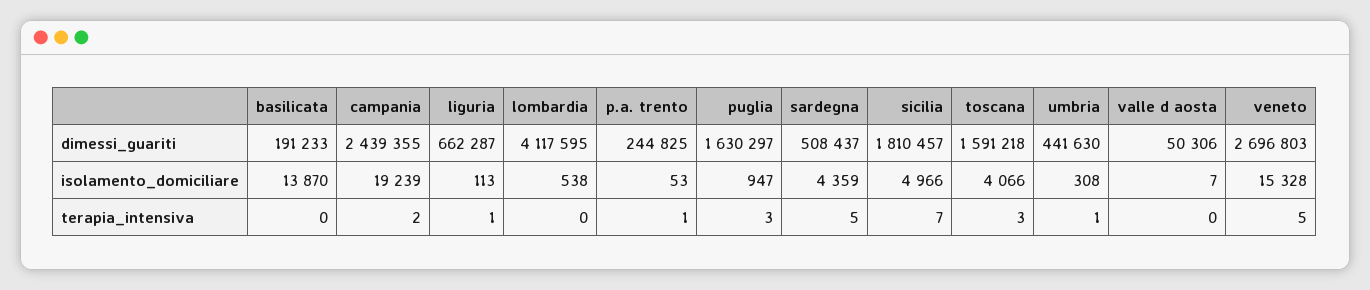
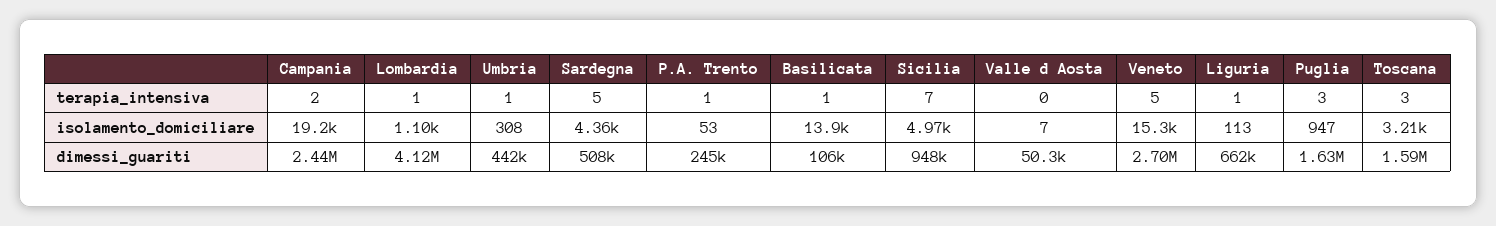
  {
    "basilicata": {
-     "dimessi_guariti": 191233,
+     "dimessi_guariti": 106000,
      "isolamento_domiciliare": 13870,
-     "terapia_intensiva": 0
+     "terapia_intensiva": 1
    },
    "campania": {
      "dimessi_guariti": 2439355,
      "isolamento_domiciliare": 19239,
      "terapia_intensiva": 2
    },
    "liguria": {
      "dimessi_guariti": 662287,
      "isolamento_domiciliare": 113,
      "terapia_intensiva": 1
    },
    "lombardia": {
      "dimessi_guariti": 4117595,
-     "isolamento_domiciliare": 538,
+     "isolamento_domiciliare": 1100,
-     "terapia_intensiva": 0
+     "terapia_intensiva": 1
    },
    "p.a. trento": {
      "dimessi_guariti": 244825,
      "isolamento_domiciliare": 53,
      "terapia_intensiva": 1
    },
    "puglia": {
      "dimessi_guariti": 1630297,
      "isolamento_domiciliare": 947,
      "terapia_intensiva": 3
    },
    "sardegna": {
      "dimessi_guariti": 508437,
      "isolamento_domiciliare": 4359,
      "terapia_intensiva": 5
    },
    "sicilia": {
-     "dimessi_guariti": 1810457,
+     "dimessi_guariti": 948000,
      "isolamento_domiciliare": 4966,
      "terapia_intensiva": 7
    },
    "toscana": {
      "dimessi_guariti": 1591218,
-     "isolamento_domiciliare": 4066,
+     "isolamento_domiciliare": 3210,
      "terapia_intensiva": 3
    },
    "umbria": {
      "dimessi_guariti": 441630,
      "isolamento_domiciliare": 308,
      "terapia_intensiva": 1
    },
    "valle d aosta": {
      "dimessi_guariti": 50306,
      "isolamento_domiciliare": 7,
      "terapia_intensiva": 0
    },
    "veneto": {
      "dimessi_guariti": 2696803,
      "isolamento_domiciliare": 15328,
      "terapia_intensiva": 5
    }
  }

